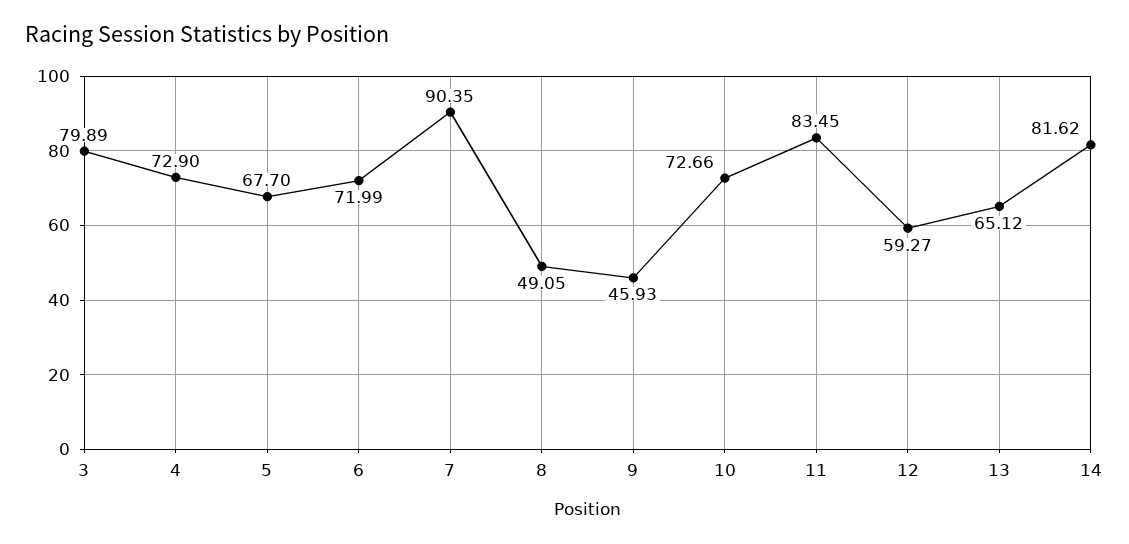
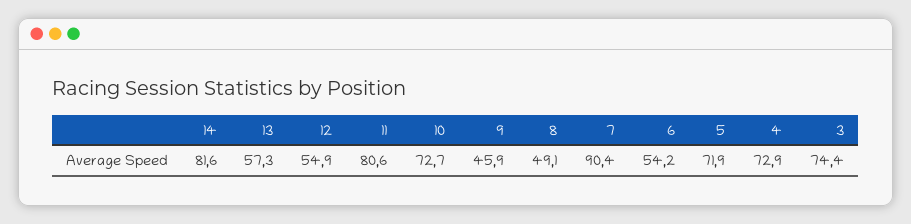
  {
-   "3": 79.89,
+   "3": 74.4,
    "4": 72.9,
-   "5": 67.7,
+   "5": 71.9,
-   "6": 71.99,
+   "6": 54.2,
    "7": 90.35,
    "8": 49.05,
    "9": 45.93,
    "10": 72.66,
-   "11": 83.45,
+   "11": 80.6,
-   "12": 59.27,
+   "12": 54.9,
-   "13": 65.12,
+   "13": 57.3,
    "14": 81.62
  }

